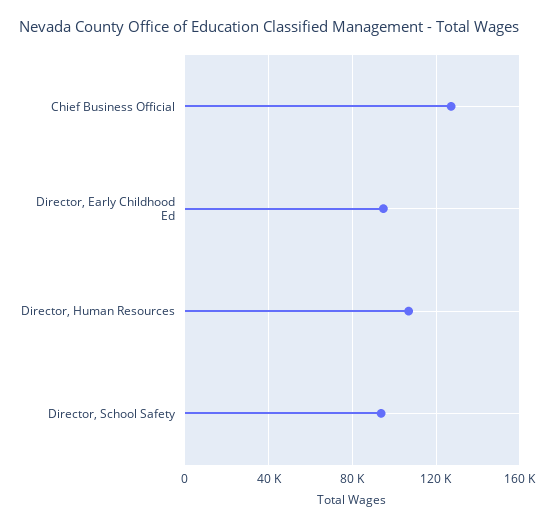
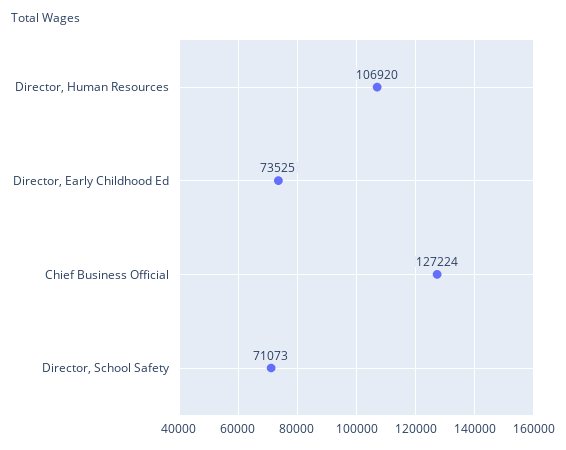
  {
    "Chief Business Official": 127224,
-   "Director, Early Childhood Ed": 95000,
+   "Director, Early Childhood Ed": 73525,
    "Director, Human Resources": 106920,
-   "Director, School Safety": 95000
+   "Director, School Safety": 71073
  }

